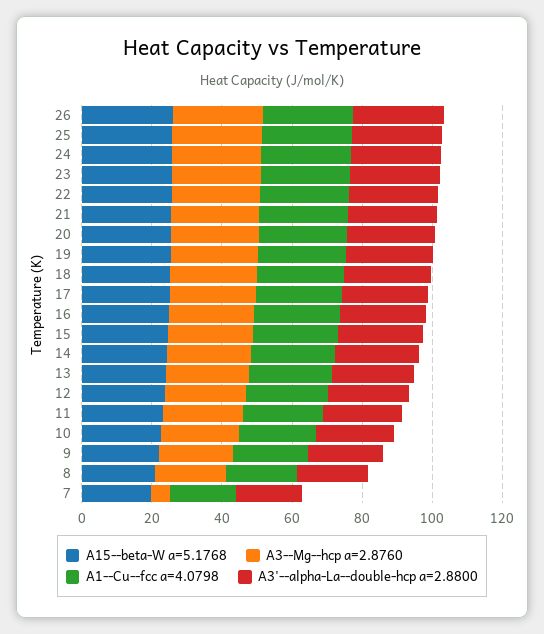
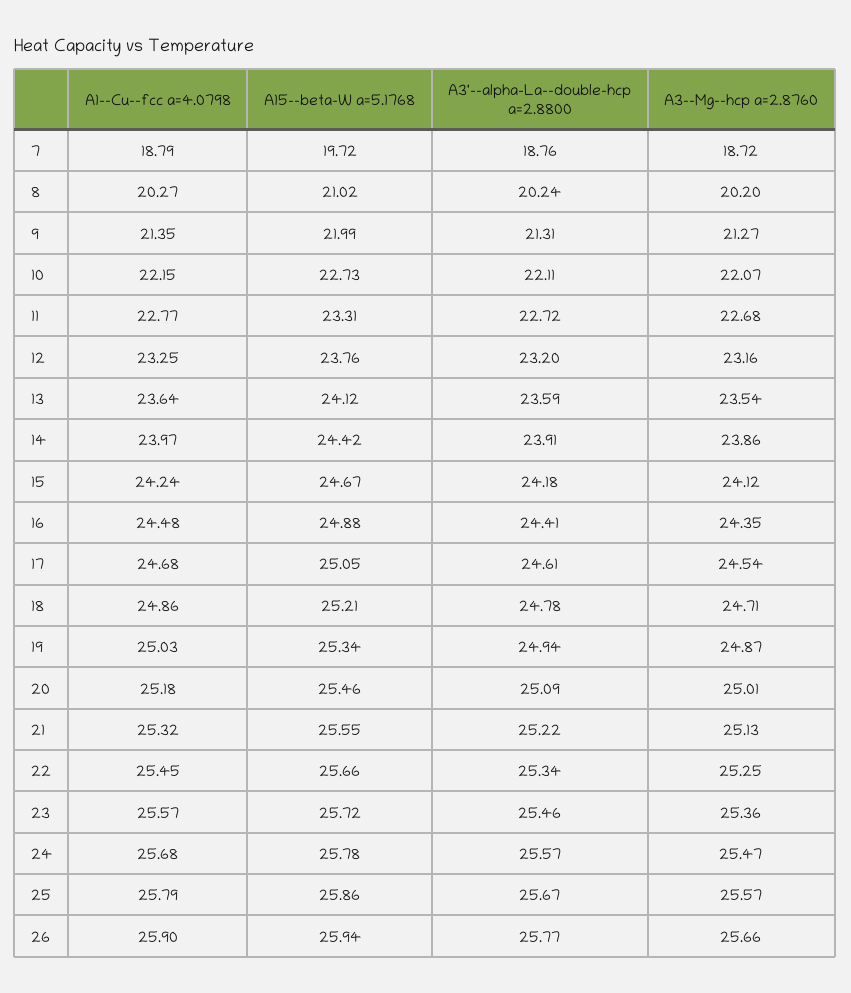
  {
    "A15--beta-W a=5.1768": {
      "26": 25.94,
      "25": 25.86,
      "24": 25.78,
      "23": 25.72,
      "22": 25.66,
      "21": 25.55,
      "20": 25.46,
      "19": 25.34,
      "18": 25.21,
      "17": 25.05,
      "16": 24.88,
      "15": 24.67,
      "14": 24.42,
      "13": 24.12,
      "12": 23.76,
      "11": 23.31,
      "10": 22.73,
      "9": 21.99,
      "8": 21.02,
      "7": 19.72
    },
    "A3--Mg--hcp a=2.8760": {
      "26": 25.66,
      "25": 25.57,
      "24": 25.47,
      "23": 25.36,
      "22": 25.25,
      "21": 25.13,
      "20": 25.01,
      "19": 24.87,
      "18": 24.71,
      "17": 24.54,
      "16": 24.35,
      "15": 24.12,
      "14": 23.86,
      "13": 23.54,
      "12": 23.16,
      "11": 22.68,
      "10": 22.07,
      "9": 21.27,
      "8": 20.2,
-     "7": 5
+     "7": 18.72
    },
    "A1--Cu--fcc a=4.0798": {
      "26": 25.9,
      "25": 25.79,
      "24": 25.68,
      "23": 25.57,
      "22": 25.45,
      "21": 25.32,
      "20": 25.18,
      "19": 25.03,
      "18": 24.86,
      "17": 24.68,
      "16": 24.48,
      "15": 24.24,
      "14": 23.97,
      "13": 23.64,
      "12": 23.25,
      "11": 22.77,
      "10": 22.15,
      "9": 21.35,
      "8": 20.27,
      "7": 18.79
    },
    "A3'--alpha-La--double-hcp a=2.8800": {
      "26": 25.77,
      "25": 25.67,
      "24": 25.57,
      "23": 25.46,
      "22": 25.34,
      "21": 25.22,
      "20": 25.09,
      "19": 24.94,
      "18": 24.78,
      "17": 24.61,
      "16": 24.41,
      "15": 24.18,
      "14": 23.91,
      "13": 23.59,
      "12": 23.2,
      "11": 22.72,
      "10": 22.11,
      "9": 21.31,
      "8": 20.24,
      "7": 18.76
    }
  }

